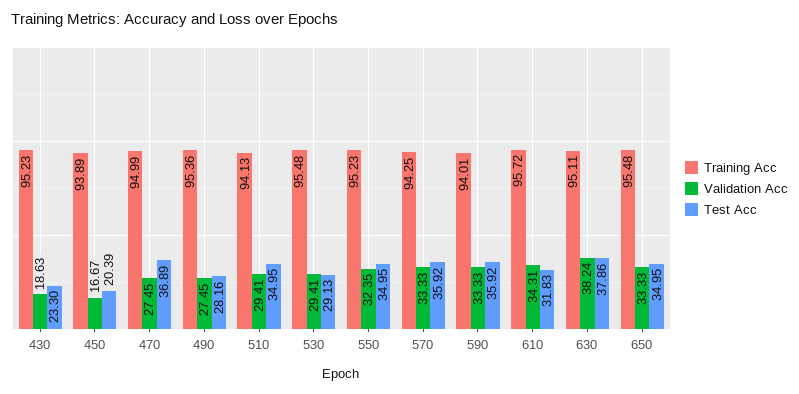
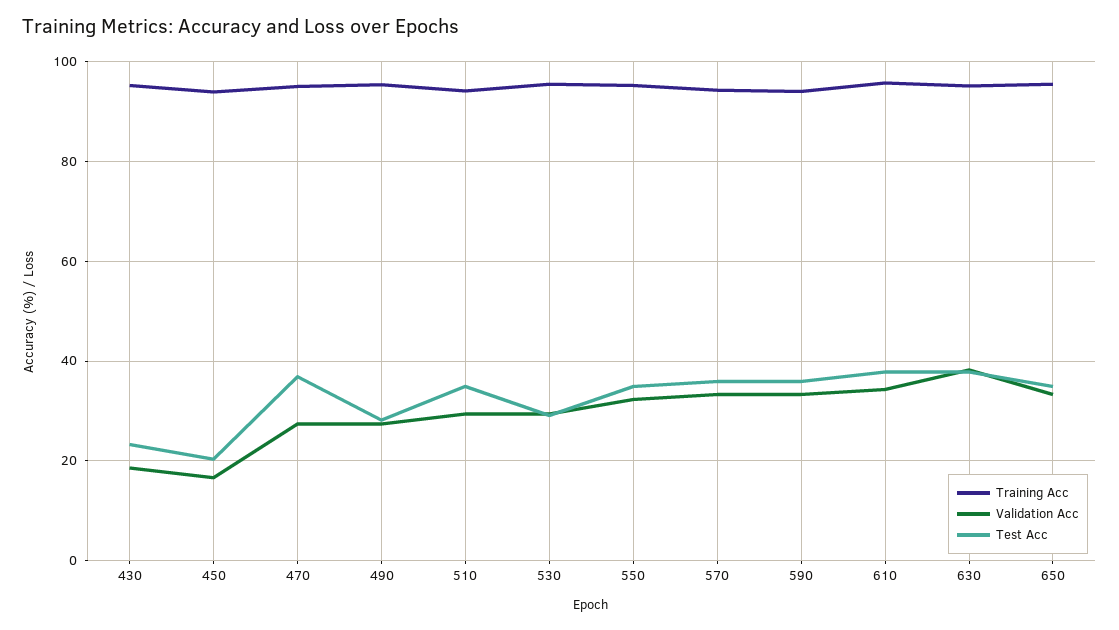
  {
    "Training Acc": {
      "430": 95.23,
      "450": 93.89,
      "470": 94.99,
      "490": 95.36,
      "510": 94.13,
      "530": 95.48,
      "550": 95.23,
      "570": 94.25,
      "590": 94.01,
      "610": 95.72,
      "630": 95.11,
      "650": 95.48
    },
    "Validation Acc": {
      "430": 18.63,
      "450": 16.67,
      "470": 27.45,
      "490": 27.45,
      "510": 29.41,
      "530": 29.41,
      "550": 32.35,
      "570": 33.33,
      "590": 33.33,
      "610": 34.31,
      "630": 38.24,
      "650": 33.33
    },
    "Test Acc": {
      "430": 23.3,
      "450": 20.39,
      "470": 36.89,
      "490": 28.16,
      "510": 34.95,
      "530": 29.13,
      "550": 34.95,
      "570": 35.92,
      "590": 35.92,
-     "610": 31.83,
+     "610": 38,
      "630": 37.86,
      "650": 34.95
    }
  }

